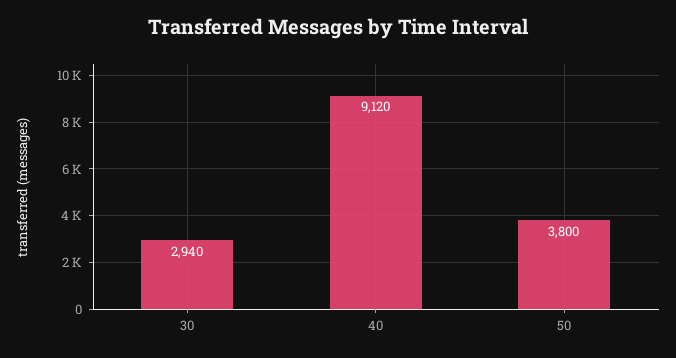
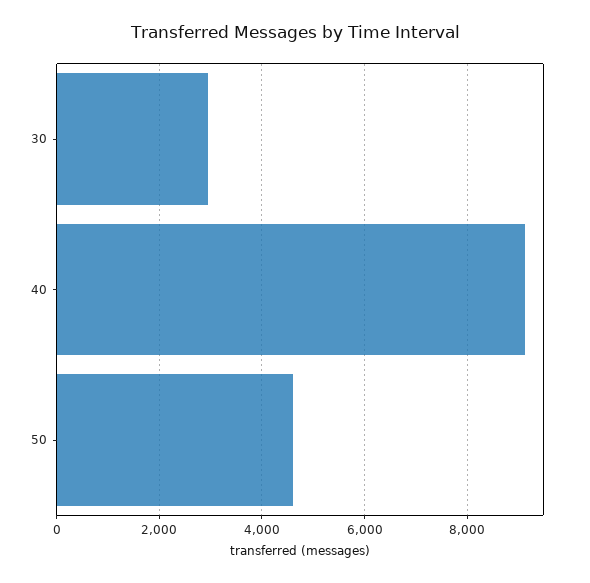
  {
    "30": 2940,
    "40": 9120,
-   "50": 3800
+   "50": 4600
  }

